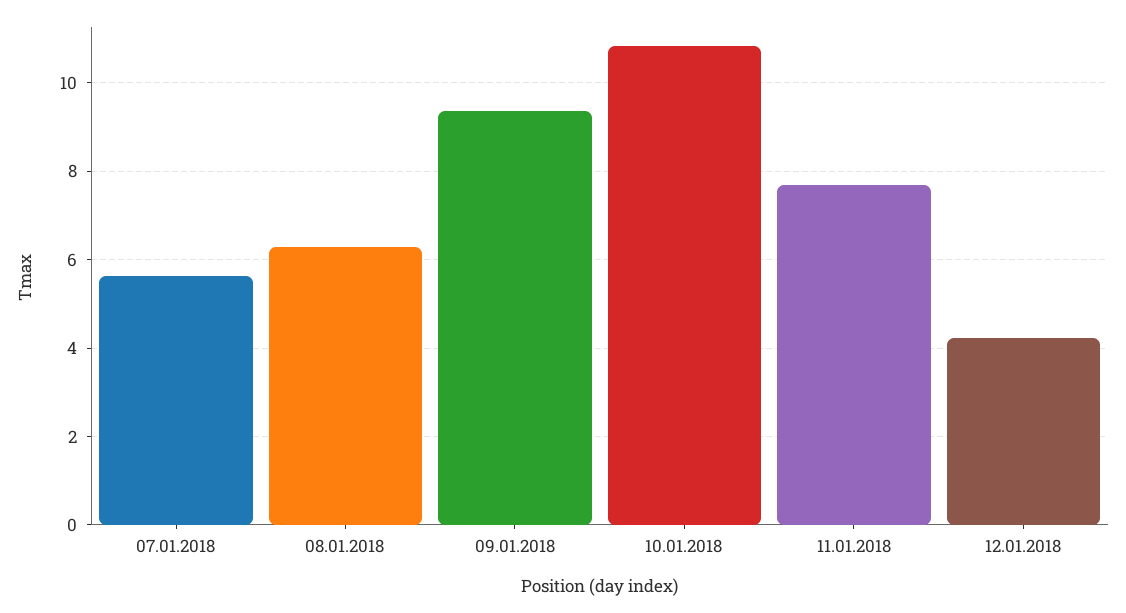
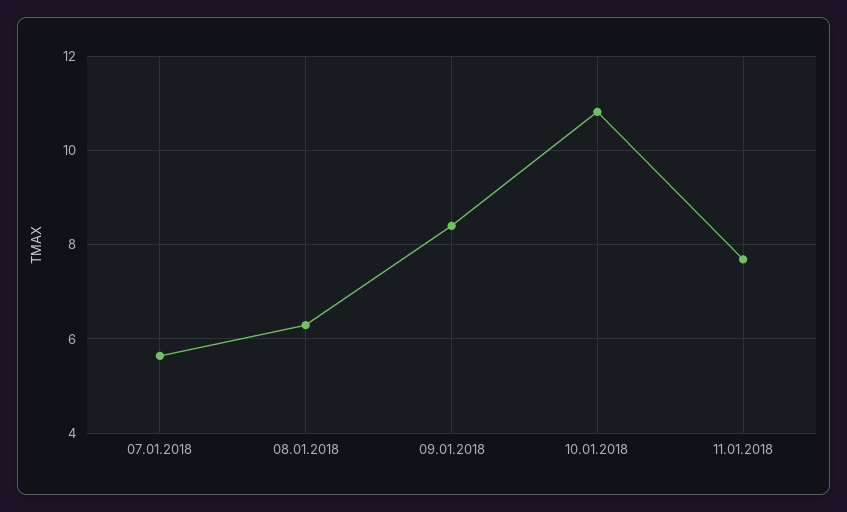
  {
    "07.01.2018": 5.6,
    "08.01.2018": 6.2,
-   "09.01.2018": 9.4,
+   "09.01.2018": 8.4,
    "10.01.2018": 10.8,
-   "11.01.2018": 7.6,
+   "11.01.2018": 7.6
-   "12.01.2018": 4.2
  }

